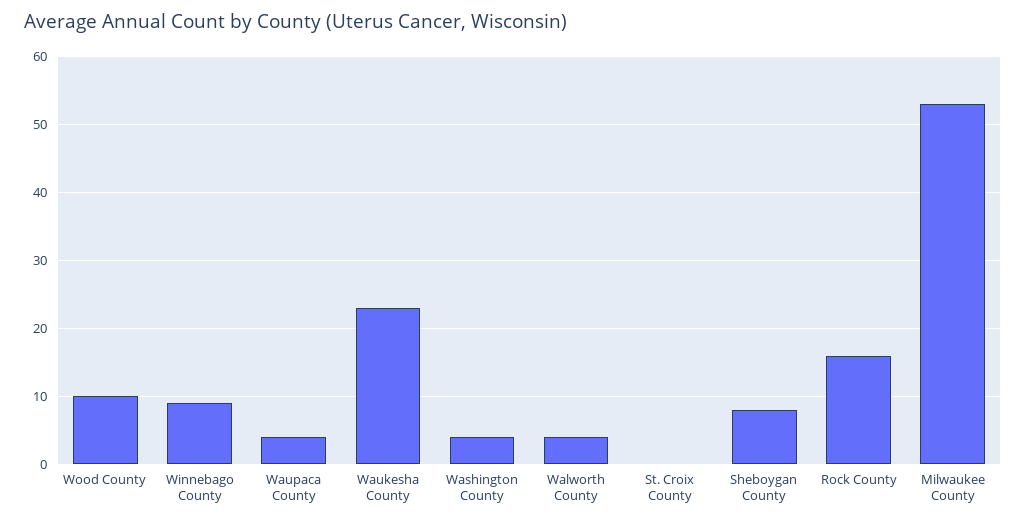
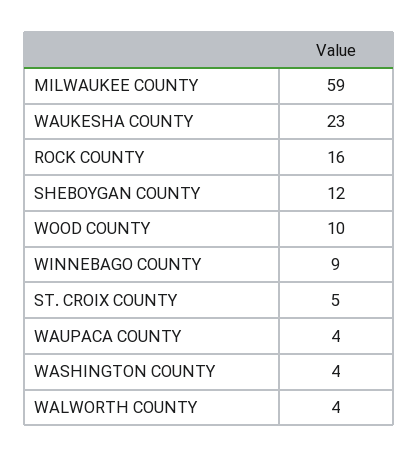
  {
    "Wood County": 10,
    "Winnebago County": 9,
    "Waupaca County": 4,
    "Waukesha County": 23,
    "Washington County": 4,
    "Walworth County": 4,
-   "St. Croix County": 0,
+   "St. Croix County": 5,
-   "Sheboygan County": 8,
+   "Sheboygan County": 12,
    "Rock County": 16,
-   "Milwaukee County": 53
+   "Milwaukee County": 59
  }

